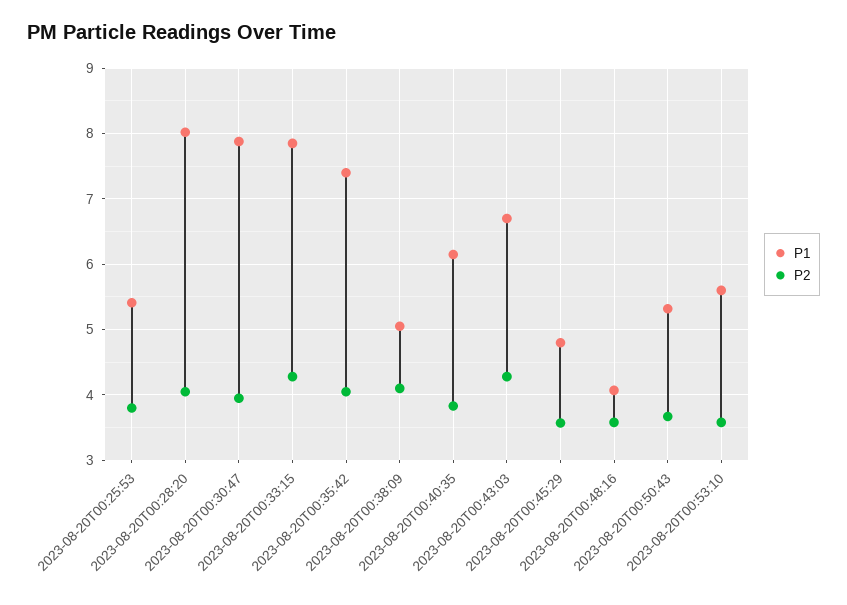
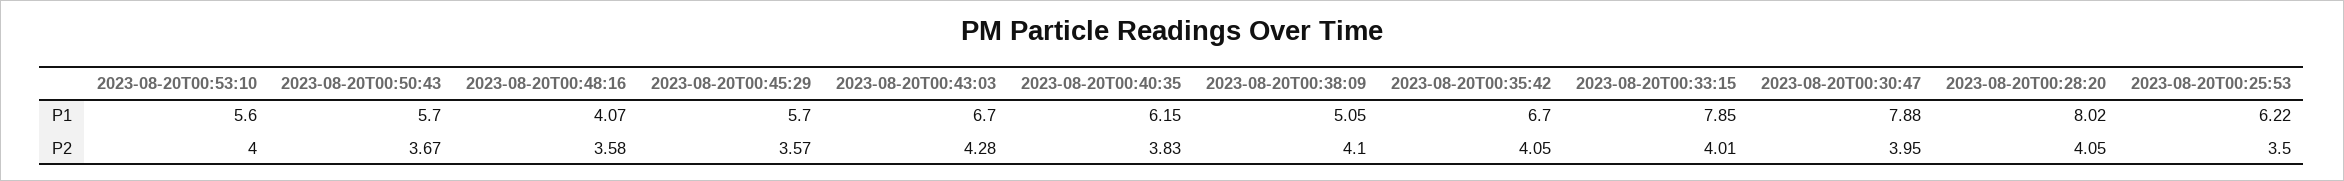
  {
    "P1": {
-     "2023-08-20T00:25:53": 5.4,
+     "2023-08-20T00:25:53": 6.22,
      "2023-08-20T00:28:20": 8.02,
      "2023-08-20T00:30:47": 7.88,
      "2023-08-20T00:33:15": 7.85,
-     "2023-08-20T00:35:42": 7.4,
+     "2023-08-20T00:35:42": 6.7,
      "2023-08-20T00:38:09": 5.05,
      "2023-08-20T00:40:35": 6.15,
      "2023-08-20T00:43:03": 6.7,
-     "2023-08-20T00:45:29": 4.8,
+     "2023-08-20T00:45:29": 5.7,
      "2023-08-20T00:48:16": 4.07,
-     "2023-08-20T00:50:43": 5.3,
+     "2023-08-20T00:50:43": 5.7,
      "2023-08-20T00:53:10": 5.6
    },
    "P2": {
-     "2023-08-20T00:25:53": 3.8,
+     "2023-08-20T00:25:53": 3.5,
      "2023-08-20T00:28:20": 4.05,
      "2023-08-20T00:30:47": 3.95,
-     "2023-08-20T00:33:15": 4.3,
+     "2023-08-20T00:33:15": 4.01,
      "2023-08-20T00:35:42": 4.05,
      "2023-08-20T00:38:09": 4.1,
      "2023-08-20T00:40:35": 3.83,
      "2023-08-20T00:43:03": 4.28,
      "2023-08-20T00:45:29": 3.57,
      "2023-08-20T00:48:16": 3.58,
      "2023-08-20T00:50:43": 3.67,
-     "2023-08-20T00:53:10": 3.6
+     "2023-08-20T00:53:10": 4
    }
  }

